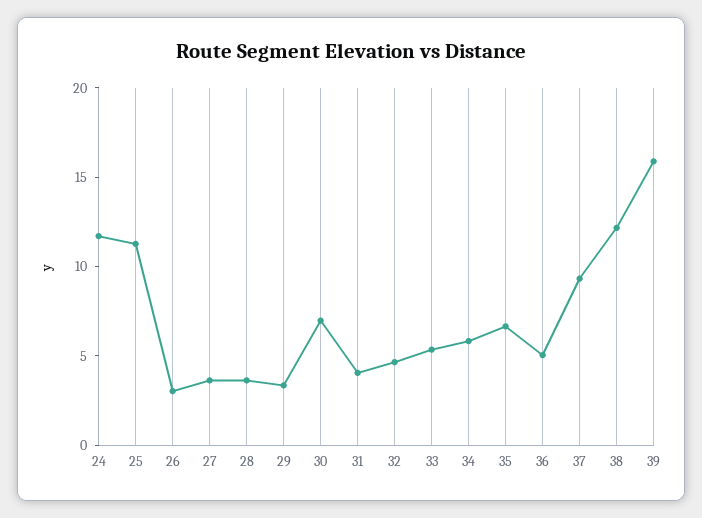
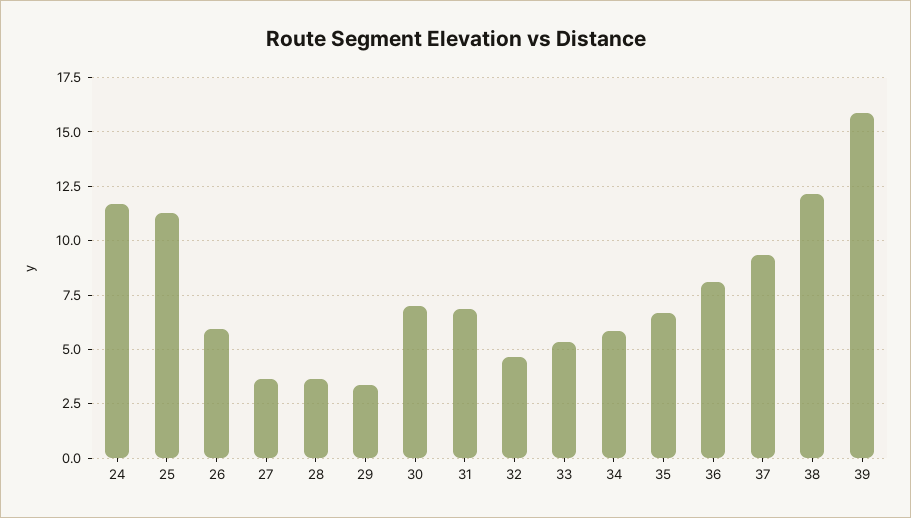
  {
    "24": 11.5,
    "25": 11.5,
-   "26": 3,
+   "26": 6,
    "27": 3.5,
    "28": 3.5,
    "29": 3.5,
    "30": 7,
-   "31": 4,
+   "31": 7,
    "32": 4.5,
    "33": 5.5,
    "34": 6,
    "35": 6.5,
-   "36": 5,
+   "36": 8,
    "37": 9.5,
    "38": 12,
    "39": 16
  }

